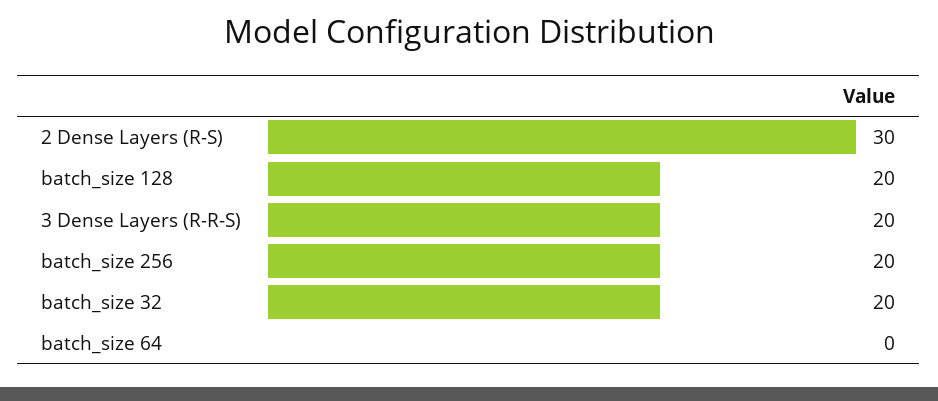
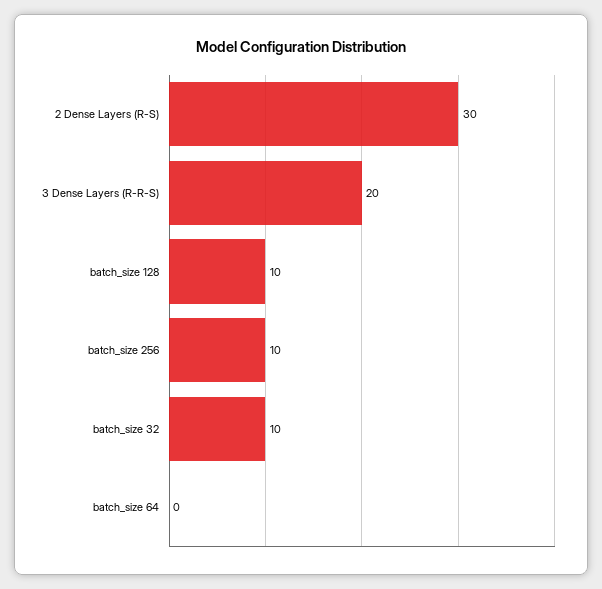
  {
    "2 Dense Layers (R-S)": 30,
-   "batch_size 128": 20,
+   "batch_size 128": 10,
    "3 Dense Layers (R-R-S)": 20,
-   "batch_size 256": 20,
+   "batch_size 256": 10,
-   "batch_size 32": 20,
+   "batch_size 32": 10,
    "batch_size 64": 0
  }

